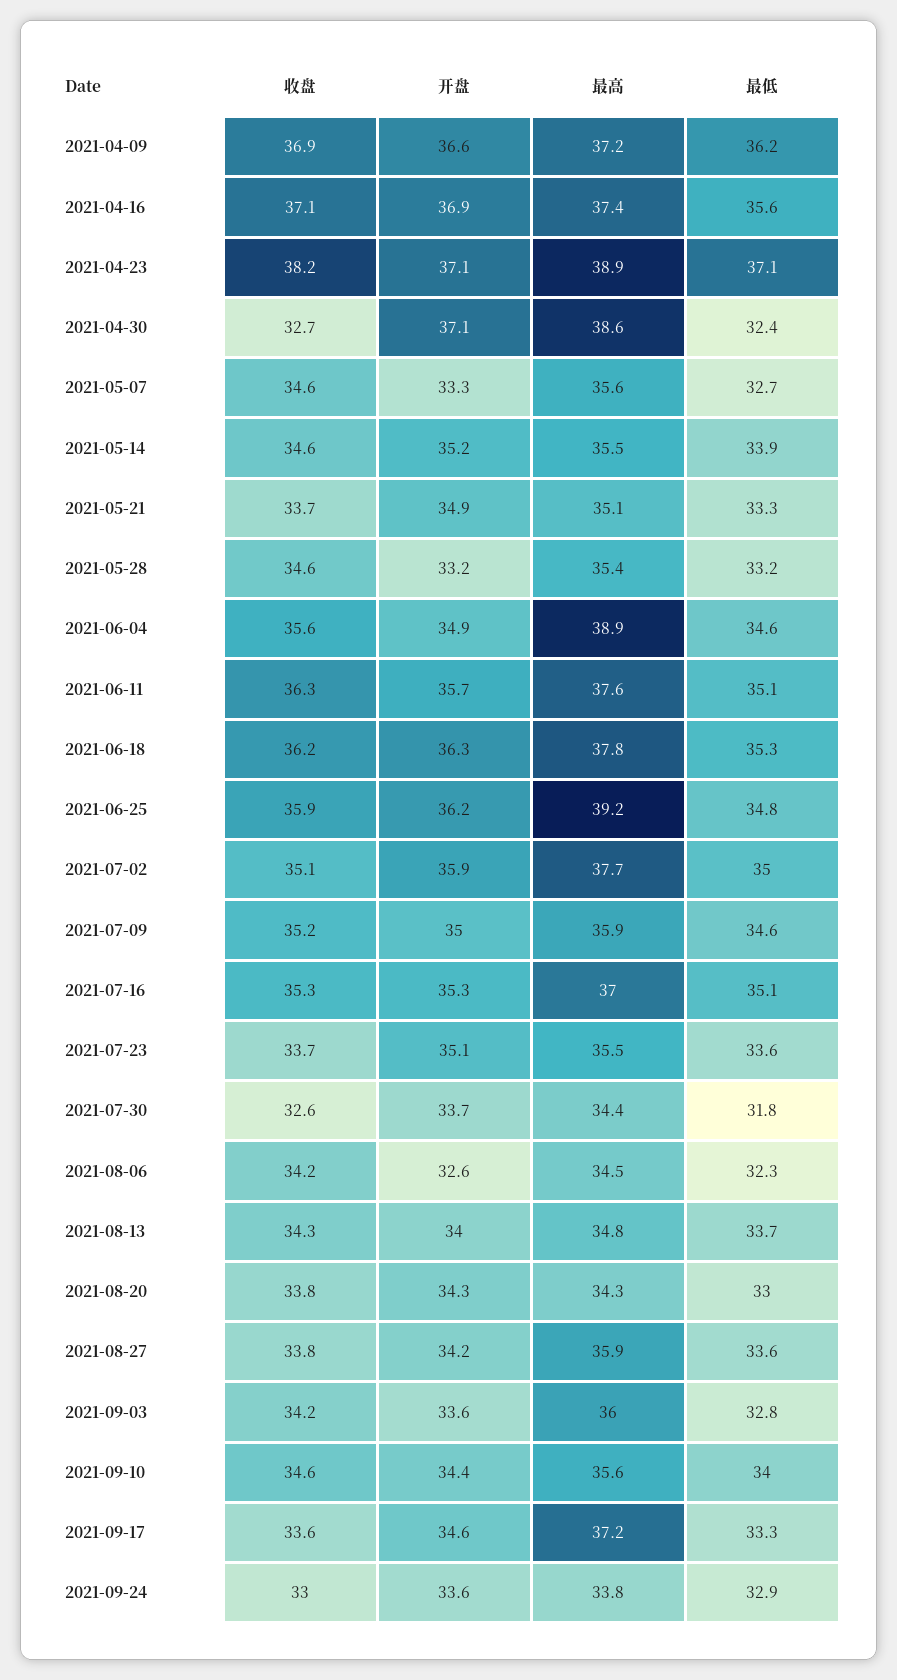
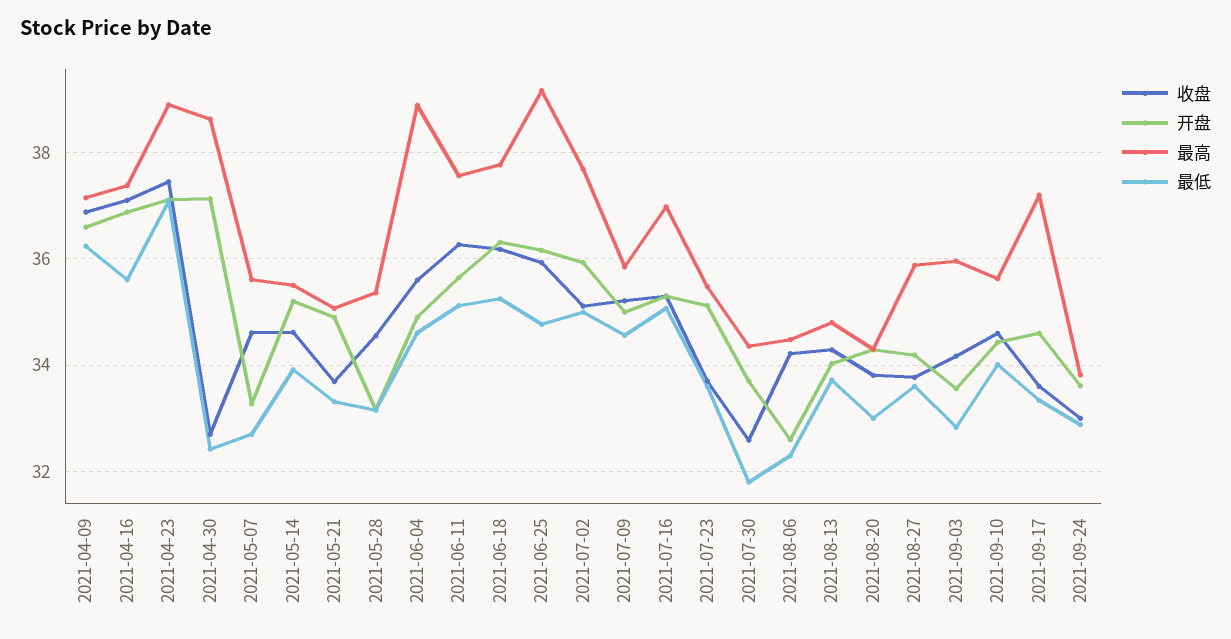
  {
    "收盘": {
      "2021-04-09": 36.9,
      "2021-04-16": 37.1,
-     "2021-04-23": 38.2,
+     "2021-04-23": 37.4,
      "2021-04-30": 32.7,
      "2021-05-07": 34.6,
      "2021-05-14": 34.6,
      "2021-05-21": 33.7,
      "2021-05-28": 34.6,
      "2021-06-04": 35.6,
      "2021-06-11": 36.3,
      "2021-06-18": 36.2,
      "2021-06-25": 35.9,
      "2021-07-02": 35.1,
      "2021-07-09": 35.2,
      "2021-07-16": 35.3,
      "2021-07-23": 33.7,
      "2021-07-30": 32.6,
      "2021-08-06": 34.2,
      "2021-08-13": 34.3,
      "2021-08-20": 33.8,
      "2021-08-27": 33.8,
      "2021-09-03": 34.2,
      "2021-09-10": 34.6,
      "2021-09-17": 33.6,
      "2021-09-24": 33
    },
    "开盘": {
      "2021-04-09": 36.6,
      "2021-04-16": 36.9,
      "2021-04-23": 37.1,
      "2021-04-30": 37.1,
      "2021-05-07": 33.3,
      "2021-05-14": 35.2,
      "2021-05-21": 34.9,
      "2021-05-28": 33.2,
      "2021-06-04": 34.9,
      "2021-06-11": 35.7,
      "2021-06-18": 36.3,
      "2021-06-25": 36.2,
      "2021-07-02": 35.9,
      "2021-07-09": 35,
      "2021-07-16": 35.3,
      "2021-07-23": 35.1,
      "2021-07-30": 33.7,
      "2021-08-06": 32.6,
      "2021-08-13": 34,
      "2021-08-20": 34.3,
      "2021-08-27": 34.2,
      "2021-09-03": 33.6,
      "2021-09-10": 34.4,
      "2021-09-17": 34.6,
      "2021-09-24": 33.6
    },
    "最高": {
      "2021-04-09": 37.2,
      "2021-04-16": 37.4,
      "2021-04-23": 38.9,
      "2021-04-30": 38.6,
      "2021-05-07": 35.6,
      "2021-05-14": 35.5,
      "2021-05-21": 35.1,
      "2021-05-28": 35.4,
      "2021-06-04": 38.9,
      "2021-06-11": 37.6,
      "2021-06-18": 37.8,
      "2021-06-25": 39.2,
      "2021-07-02": 37.7,
      "2021-07-09": 35.9,
      "2021-07-16": 37,
      "2021-07-23": 35.5,
      "2021-07-30": 34.4,
      "2021-08-06": 34.5,
      "2021-08-13": 34.8,
      "2021-08-20": 34.3,
      "2021-08-27": 35.9,
      "2021-09-03": 36,
      "2021-09-10": 35.6,
      "2021-09-17": 37.2,
      "2021-09-24": 33.8
    },
    "最低": {
      "2021-04-09": 36.2,
      "2021-04-16": 35.6,
      "2021-04-23": 37.1,
      "2021-04-30": 32.4,
      "2021-05-07": 32.7,
      "2021-05-14": 33.9,
      "2021-05-21": 33.3,
      "2021-05-28": 33.2,
      "2021-06-04": 34.6,
      "2021-06-11": 35.1,
      "2021-06-18": 35.3,
      "2021-06-25": 34.8,
      "2021-07-02": 35,
      "2021-07-09": 34.6,
      "2021-07-16": 35.1,
      "2021-07-23": 33.6,
      "2021-07-30": 31.8,
      "2021-08-06": 32.3,
      "2021-08-13": 33.7,
      "2021-08-20": 33,
      "2021-08-27": 33.6,
      "2021-09-03": 32.8,
      "2021-09-10": 34,
      "2021-09-17": 33.3,
      "2021-09-24": 32.9
    }
  }

